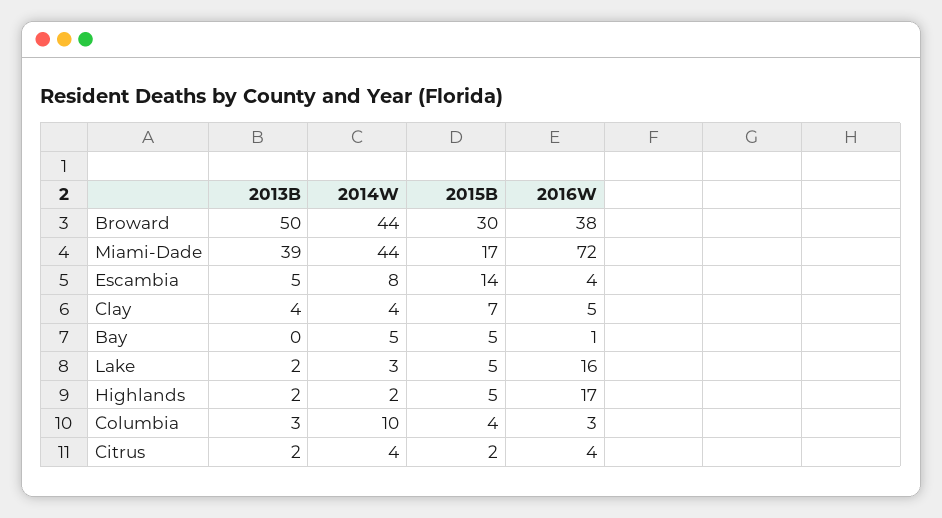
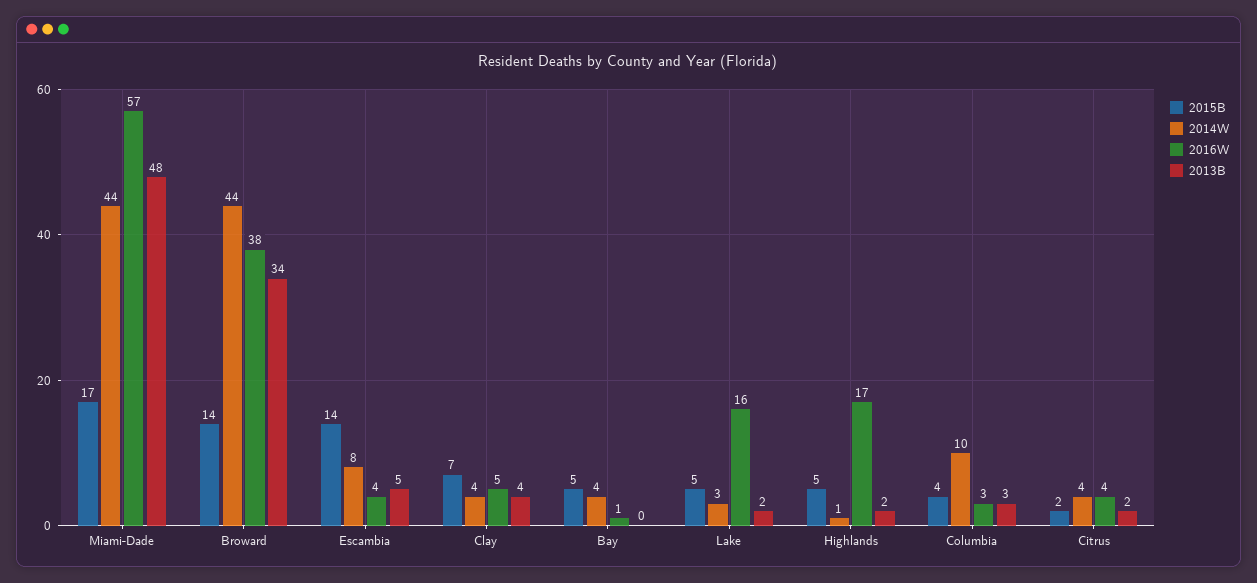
  {
    "2013B": {
-     "Broward": 50,
+     "Broward": 34,
-     "Miami-Dade": 39,
+     "Miami-Dade": 48,
      "Escambia": 5,
      "Clay": 4,
      "Bay": 0,
      "Lake": 2,
      "Highlands": 2,
      "Columbia": 3,
      "Citrus": 2
    },
    "2014W": {
      "Broward": 44,
      "Miami-Dade": 44,
      "Escambia": 8,
      "Clay": 4,
-     "Bay": 5,
+     "Bay": 4,
      "Lake": 3,
-     "Highlands": 2,
+     "Highlands": 1,
      "Columbia": 10,
      "Citrus": 4
    },
    "2015B": {
-     "Broward": 30,
+     "Broward": 14,
      "Miami-Dade": 17,
      "Escambia": 14,
      "Clay": 7,
      "Bay": 5,
      "Lake": 5,
      "Highlands": 5,
      "Columbia": 4,
      "Citrus": 2
    },
    "2016W": {
      "Broward": 38,
-     "Miami-Dade": 72,
+     "Miami-Dade": 57,
      "Escambia": 4,
      "Clay": 5,
      "Bay": 1,
      "Lake": 16,
      "Highlands": 17,
      "Columbia": 3,
      "Citrus": 4
    }
  }

